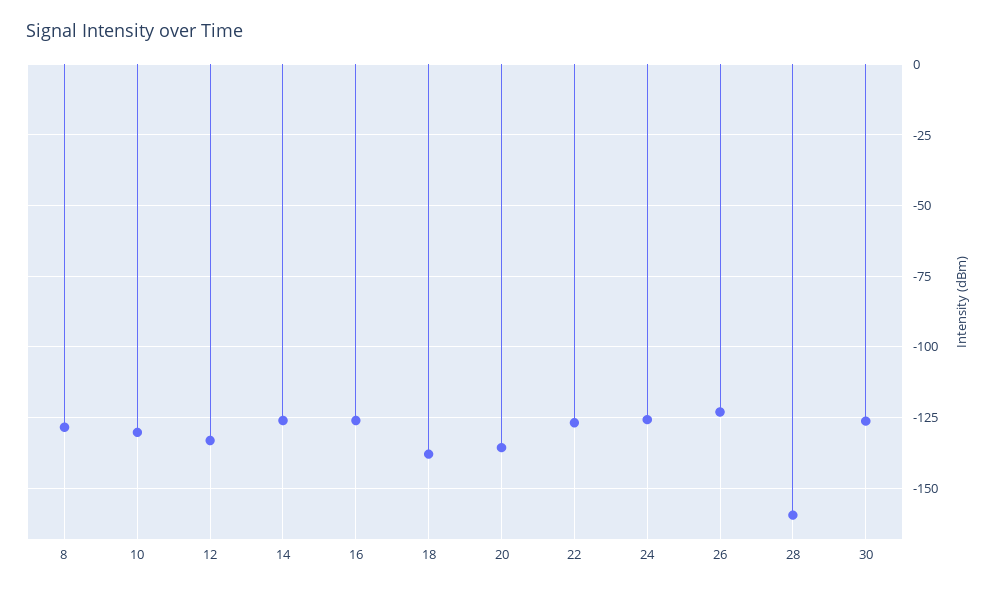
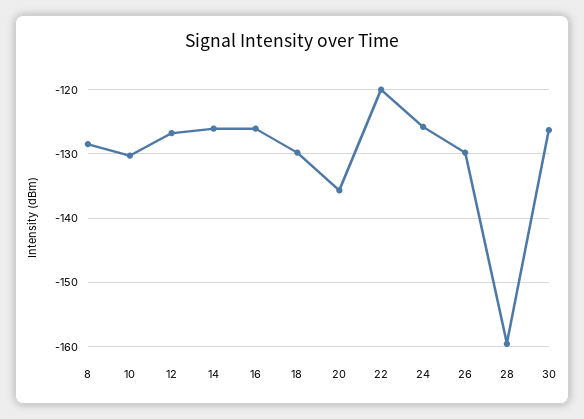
  {
    "8": -129,
    "10": -130,
-   "12": -132.5,
+   "12": -127,
    "14": -126,
    "16": -126,
-   "18": -137.5,
+   "18": -130,
    "20": -136,
-   "22": -127.5,
+   "22": -120,
    "24": -126,
-   "26": -122.5,
+   "26": -130,
    "28": -160,
    "30": -126
  }

